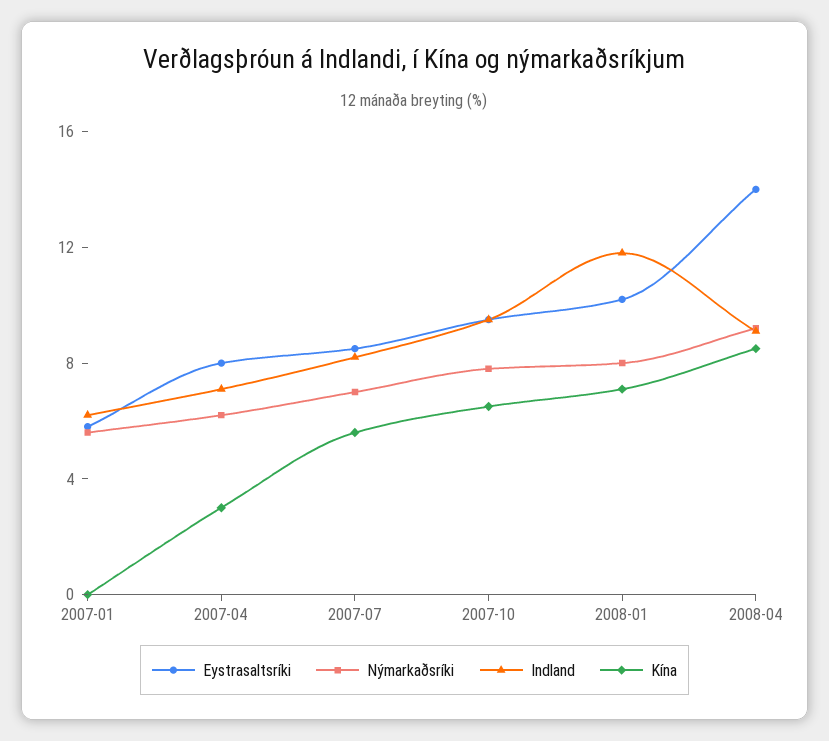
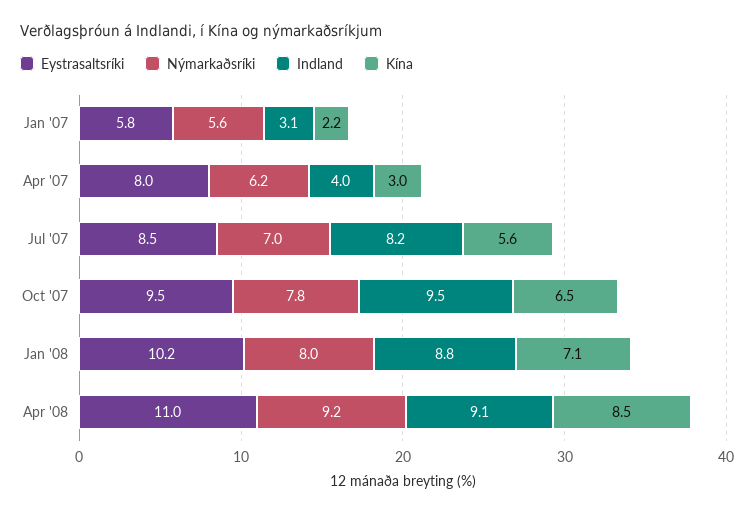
  {
    "Eystrasaltsríki": {
      "2007-01": 5.8,
      "2007-04": 8,
      "2007-07": 8.5,
      "2007-10": 9.5,
      "2008-01": 10.2,
-     "2008-04": 14
+     "2008-04": 11
    },
    "Nýmarkaðsríki": {
      "2007-01": 5.6,
      "2007-04": 6.2,
      "2007-07": 7,
      "2007-10": 7.8,
      "2008-01": 8,
      "2008-04": 9.2
    },
    "Indland": {
-     "2007-01": 6,
+     "2007-01": 3.1,
-     "2007-04": 7,
+     "2007-04": 4,
      "2007-07": 8.2,
      "2007-10": 9.5,
-     "2008-01": 12,
+     "2008-01": 8.8,
      "2008-04": 9.1
    },
    "Kína": {
-     "2007-01": 0,
+     "2007-01": 2.2,
      "2007-04": 3,
      "2007-07": 5.6,
      "2007-10": 6.5,
      "2008-01": 7.1,
      "2008-04": 8.5
    }
  }

